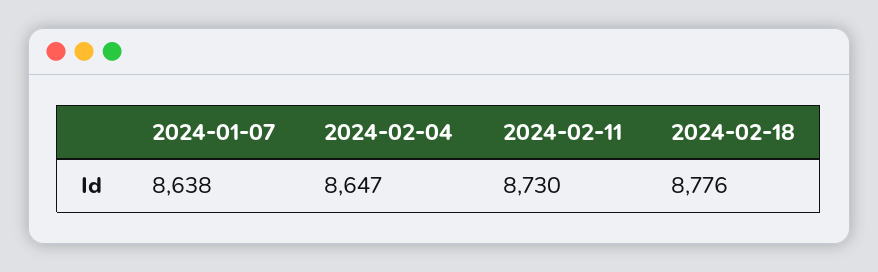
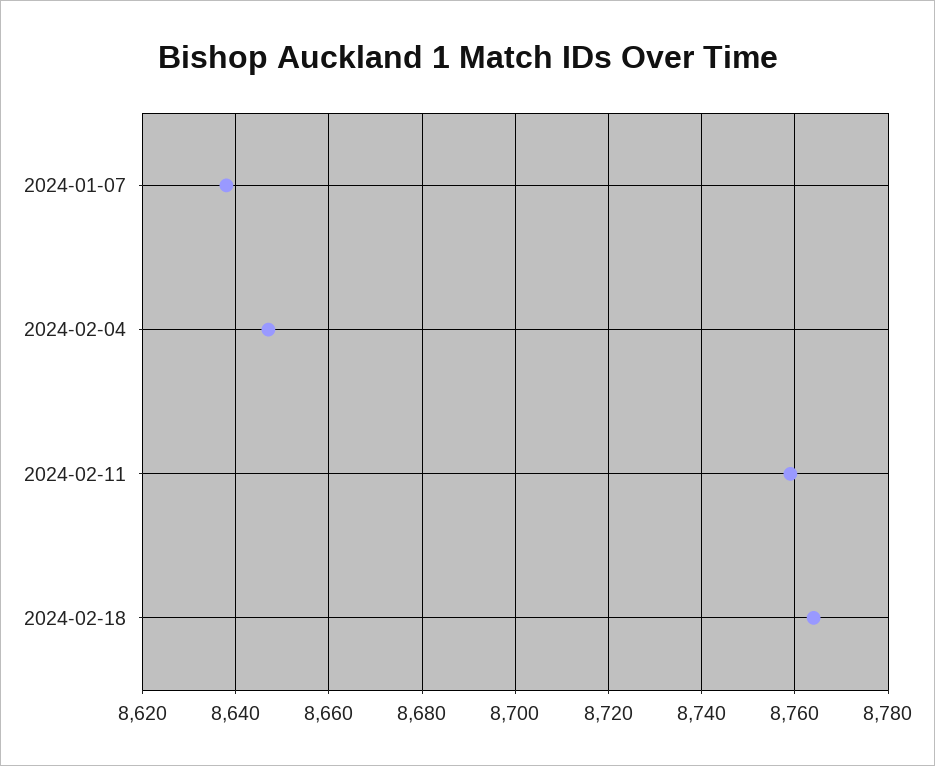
  {
    "2024-01-07": 8638,
    "2024-02-04": 8647,
-   "2024-02-11": 8730,
+   "2024-02-11": 8760,
-   "2024-02-18": 8776
+   "2024-02-18": 8765
  }

